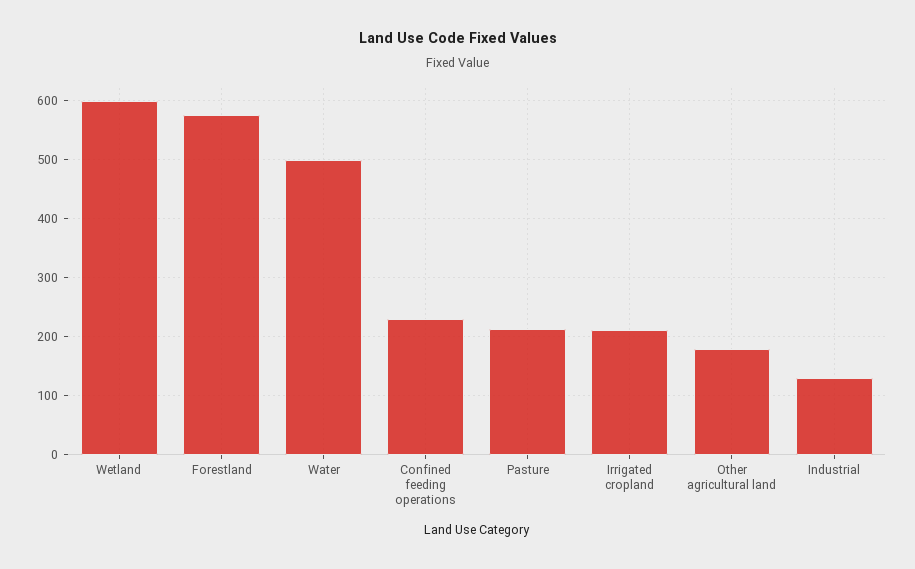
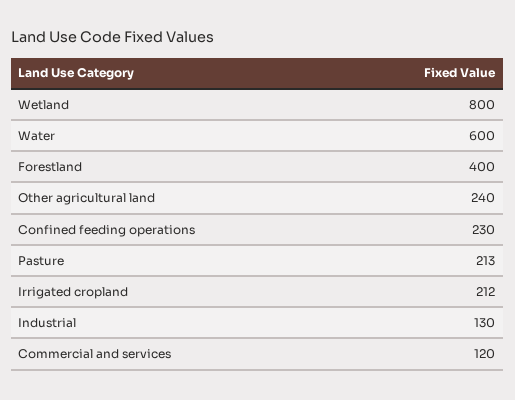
  {
-   "Wetland": 600,
+   "Wetland": 800,
-   "Forestland": 580,
+   "Forestland": 400,
-   "Water": 500,
+   "Water": 600,
    "Confined feeding operations": 230,
    "Pasture": 213,
    "Irrigated cropland": 212,
-   "Other agricultural land": 180,
+   "Other agricultural land": 240,
-   "Industrial": 130
+   "Industrial": 130,
+   "Commercial and services": 120
  }

